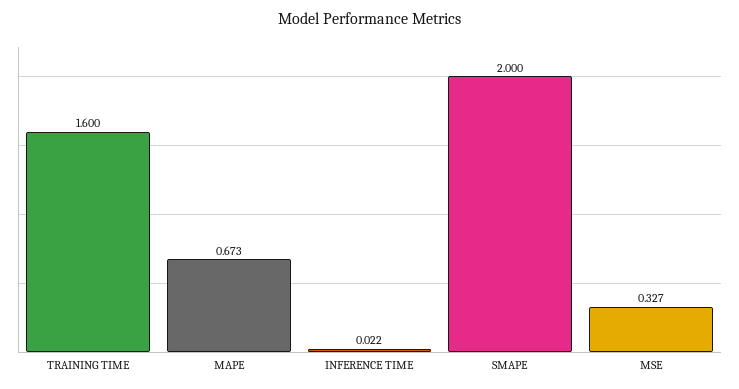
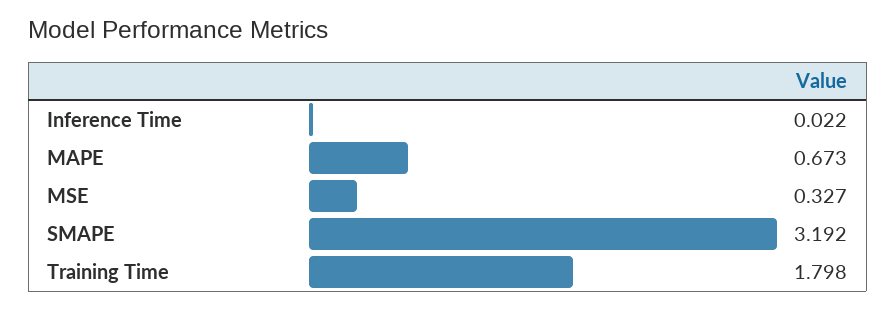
  {
-   "TRAINING TIME": 1.6,
+   "TRAINING TIME": 1.798,
    "MAPE": 0.673,
    "INFERENCE TIME": 0.022,
-   "SMAPE": 2,
+   "SMAPE": 3.192,
    "MSE": 0.327
  }

